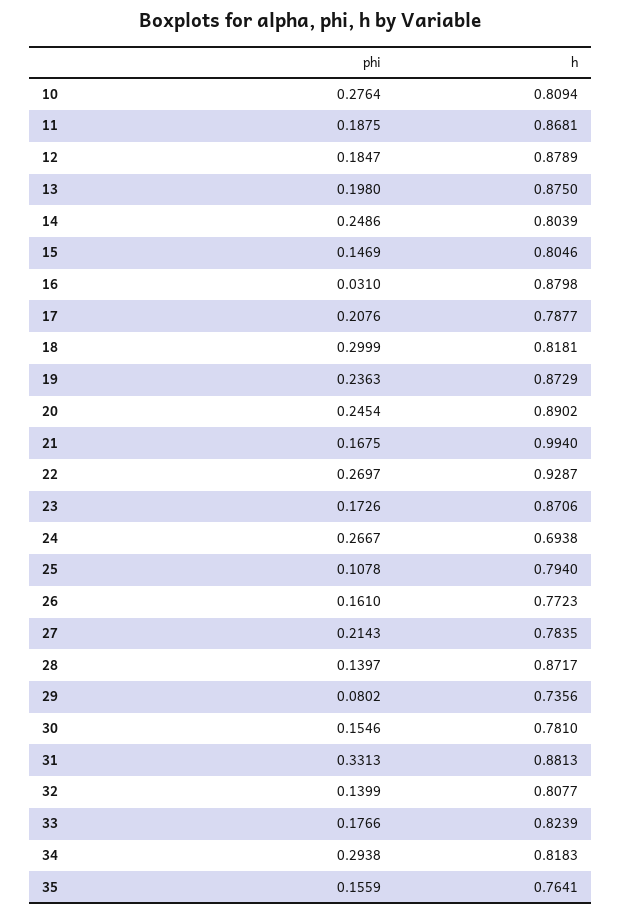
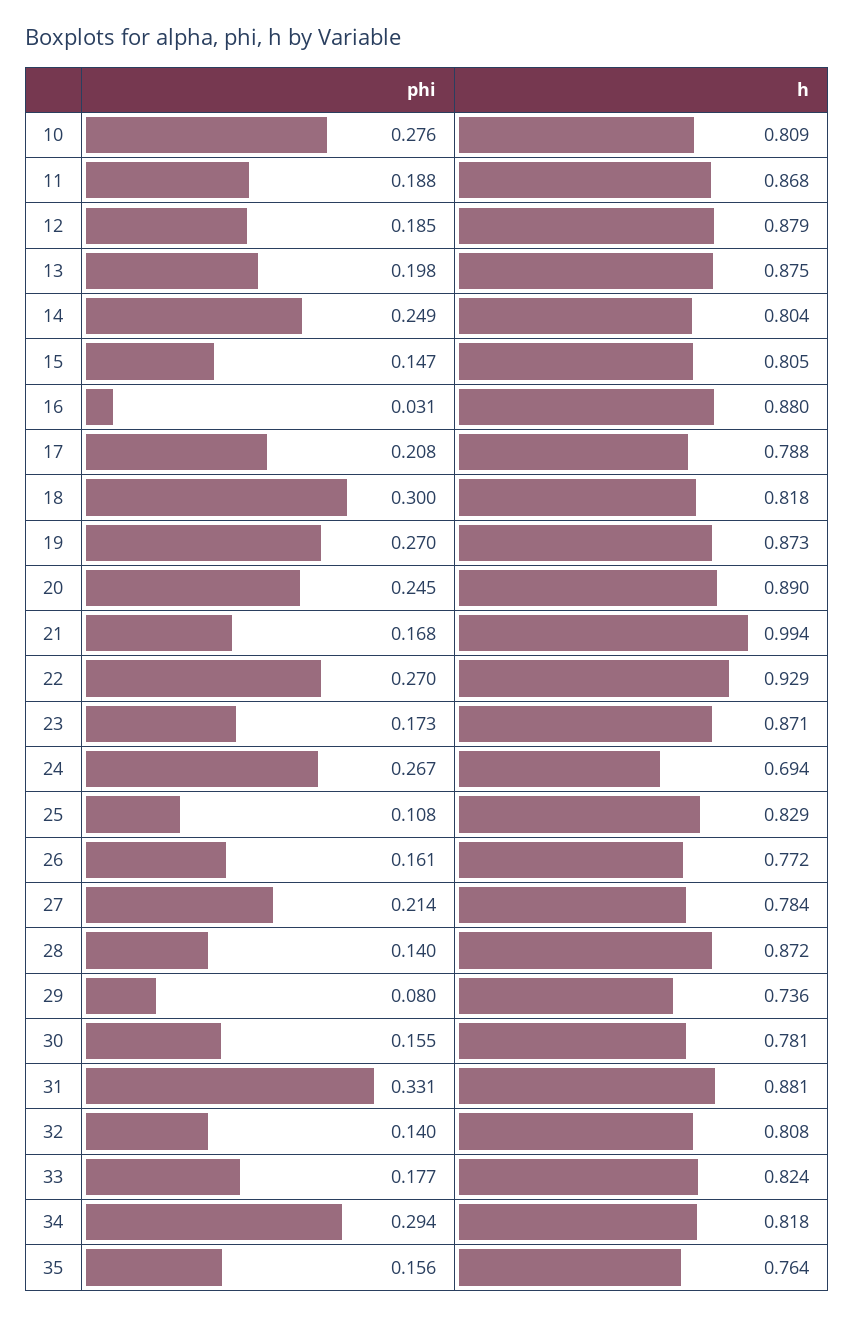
  {
    "phi": {
      "10": 0.2764,
      "11": 0.1875,
      "12": 0.1847,
      "13": 0.198,
      "14": 0.2486,
      "15": 0.1469,
      "16": 0.031,
      "17": 0.2076,
      "18": 0.2999,
-     "19": 0.2363,
+     "19": 0.27,
      "20": 0.2454,
      "21": 0.1675,
      "22": 0.2697,
      "23": 0.1726,
      "24": 0.2667,
      "25": 0.1078,
      "26": 0.161,
      "27": 0.2143,
      "28": 0.1397,
      "29": 0.0802,
      "30": 0.1546,
      "31": 0.3313,
      "32": 0.1399,
      "33": 0.1766,
      "34": 0.2938,
      "35": 0.1559
    },
    "h": {
      "10": 0.8094,
      "11": 0.8681,
      "12": 0.8789,
      "13": 0.875,
      "14": 0.8039,
      "15": 0.8046,
      "16": 0.8798,
      "17": 0.7877,
      "18": 0.8181,
      "19": 0.8729,
      "20": 0.8902,
      "21": 0.994,
      "22": 0.9287,
      "23": 0.8706,
      "24": 0.6938,
-     "25": 0.794,
+     "25": 0.829,
      "26": 0.7723,
      "27": 0.7835,
      "28": 0.8717,
      "29": 0.7356,
      "30": 0.781,
      "31": 0.8813,
      "32": 0.8077,
      "33": 0.8239,
      "34": 0.8183,
      "35": 0.7641
    }
  }

